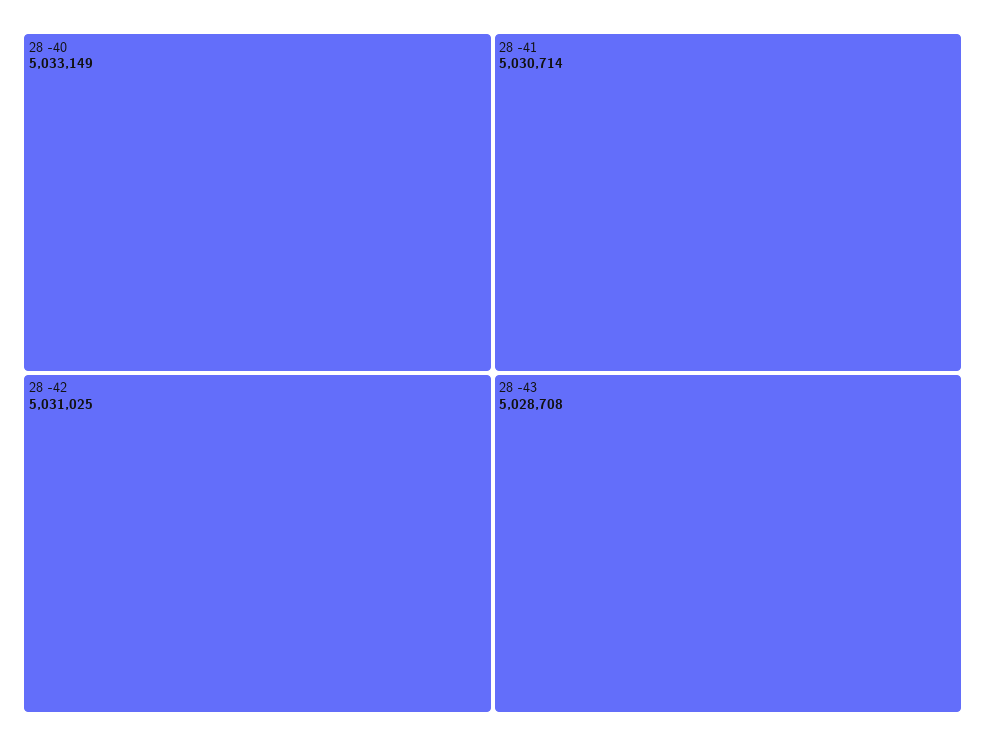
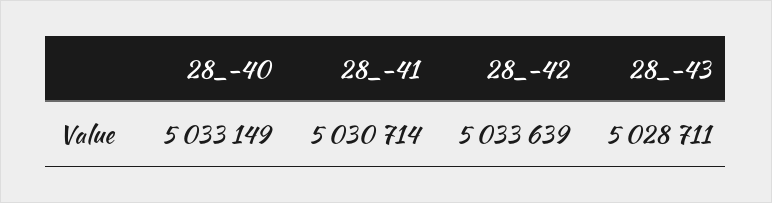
  {
    "28 -40": 5033149,
-   "28 -42": 5031025,
+   "28 -42": 5033639,
    "28 -41": 5030714,
-   "28 -43": 5028708
+   "28 -43": 5028711
  }

